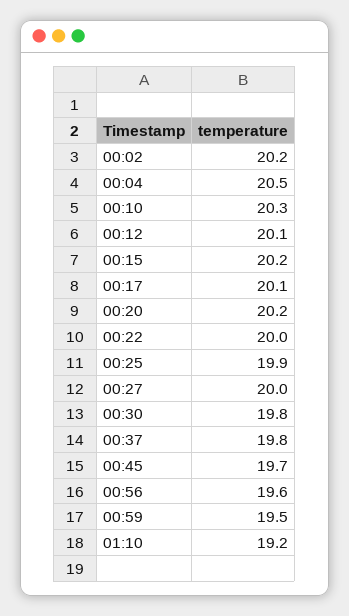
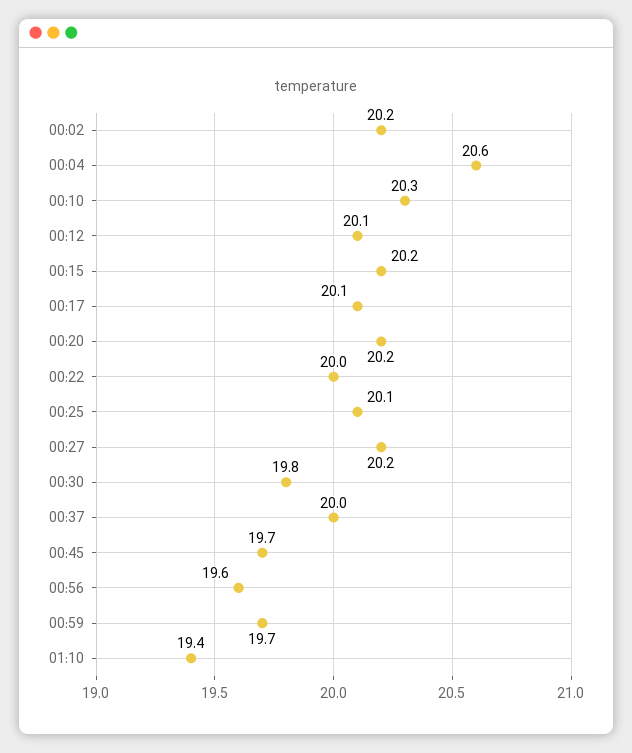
  {
    "00:02": 20.2,
-   "00:04": 20.5,
+   "00:04": 20.6,
    "00:10": 20.3,
    "00:12": 20.1,
    "00:15": 20.2,
    "00:17": 20.1,
    "00:20": 20.2,
    "00:22": 20,
-   "00:25": 19.9,
+   "00:25": 20.1,
-   "00:27": 20,
+   "00:27": 20.2,
    "00:30": 19.8,
-   "00:37": 19.8,
+   "00:37": 20,
    "00:45": 19.7,
    "00:56": 19.6,
-   "00:59": 19.5,
+   "00:59": 19.7,
-   "01:10": 19.2
+   "01:10": 19.4
  }

